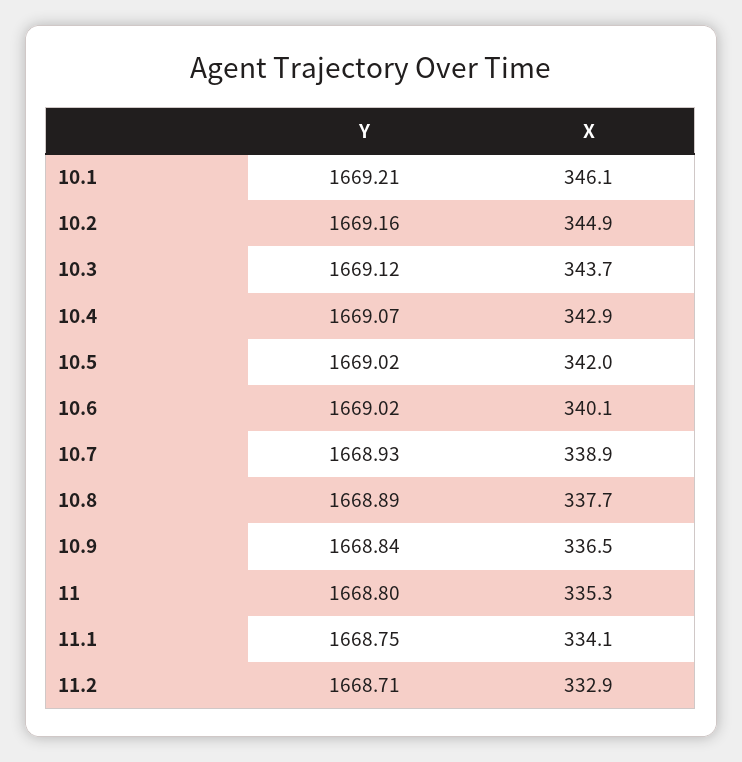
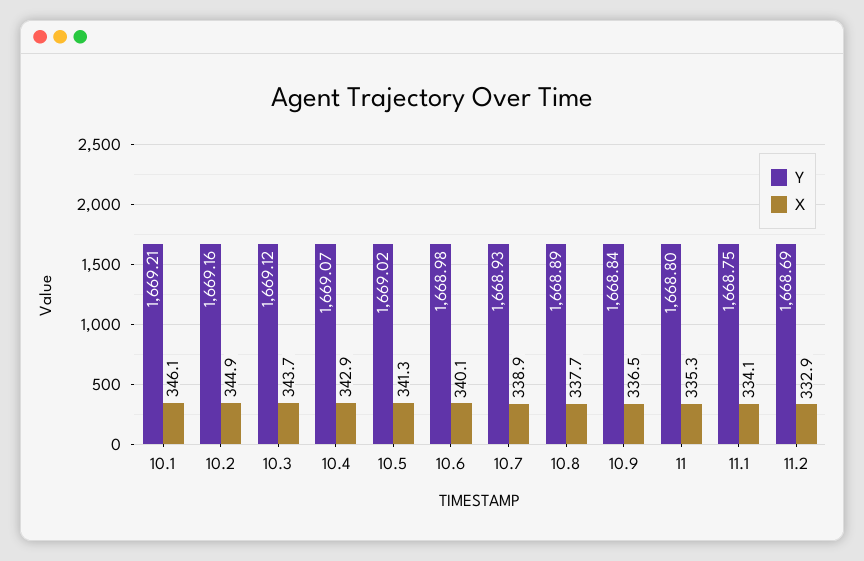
  {
    "Y": {
      "10.1": 1669.21,
      "10.2": 1669.16,
      "10.3": 1669.12,
      "10.4": 1669.07,
      "10.5": 1669.02,
-     "10.6": 1669.02,
+     "10.6": 1668.98,
      "10.7": 1668.93,
      "10.8": 1668.89,
      "10.9": 1668.84,
      "11": 1668.8,
      "11.1": 1668.75,
-     "11.2": 1668.71
+     "11.2": 1668.69
    },
    "X": {
      "10.1": 346.1,
      "10.2": 344.9,
      "10.3": 343.7,
      "10.4": 342.9,
-     "10.5": 342,
+     "10.5": 341.3,
      "10.6": 340.1,
      "10.7": 338.9,
      "10.8": 337.7,
      "10.9": 336.5,
      "11": 335.3,
      "11.1": 334.1,
      "11.2": 332.9
    }
  }

